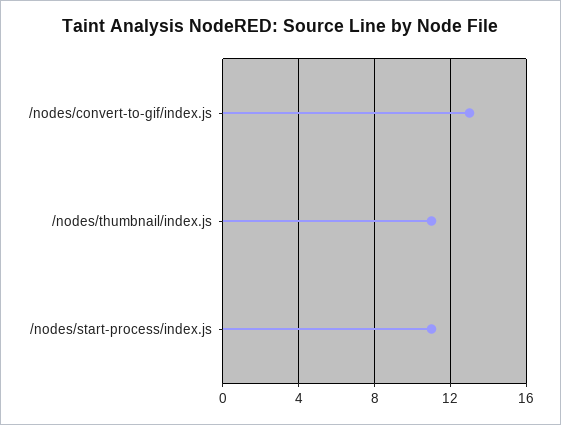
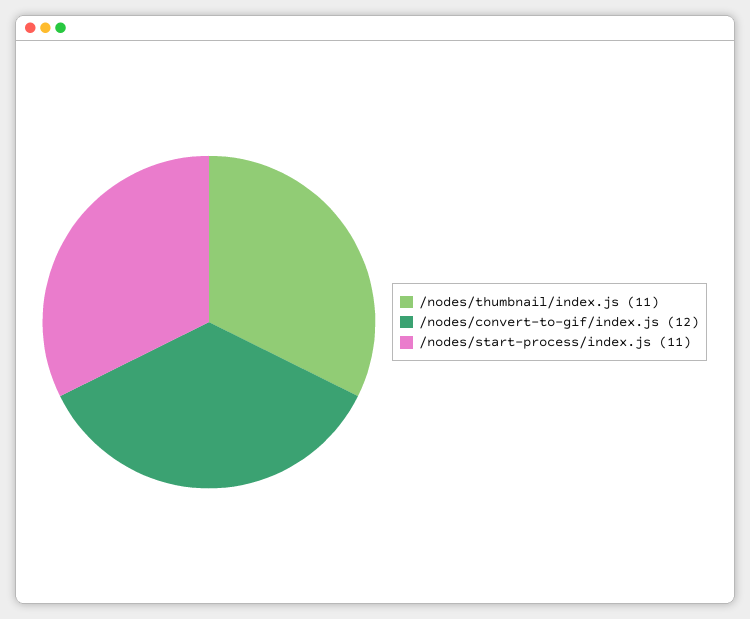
  {
-   "/nodes/convert-to-gif/index.js": 13,
+   "/nodes/convert-to-gif/index.js": 12,
    "/nodes/thumbnail/index.js": 11,
    "/nodes/start-process/index.js": 11
  }

